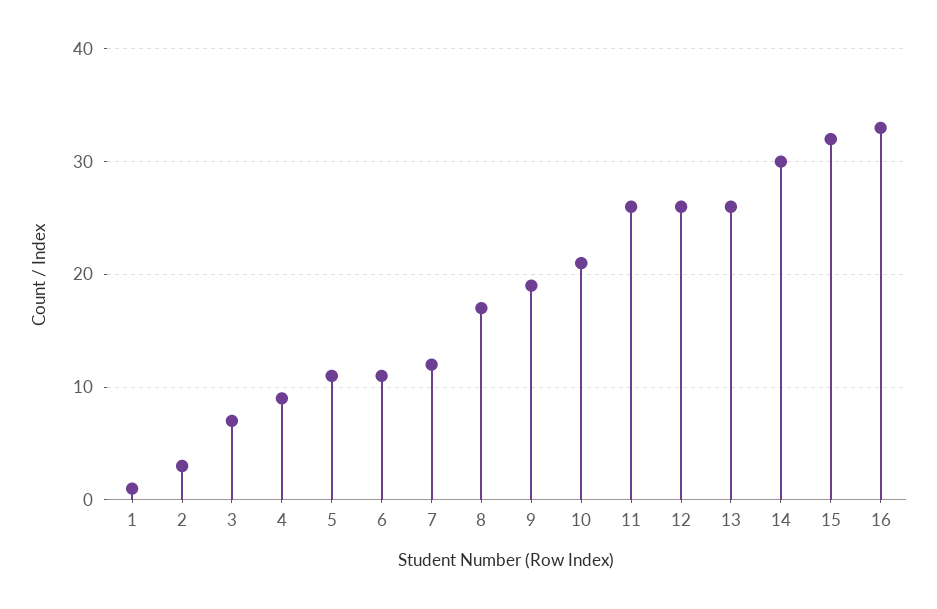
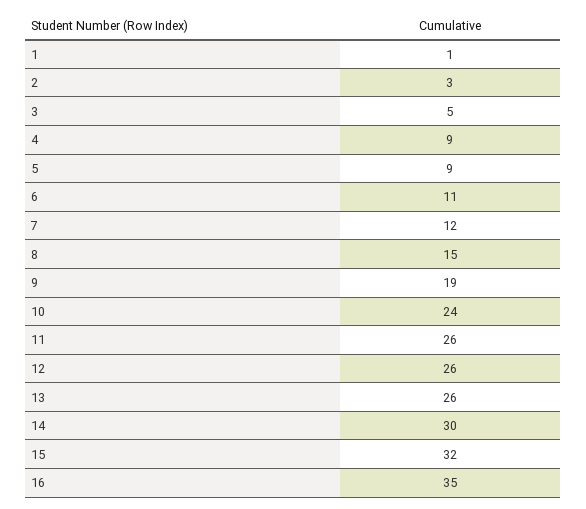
  {
    "1": 1,
    "2": 3,
-   "3": 7,
+   "3": 5,
    "4": 9,
-   "5": 11,
+   "5": 9,
    "6": 11,
    "7": 12,
-   "8": 17,
+   "8": 15,
    "9": 19,
-   "10": 21,
+   "10": 24,
    "11": 26,
    "12": 26,
    "13": 26,
    "14": 30,
    "15": 32,
-   "16": 33
+   "16": 35
  }

